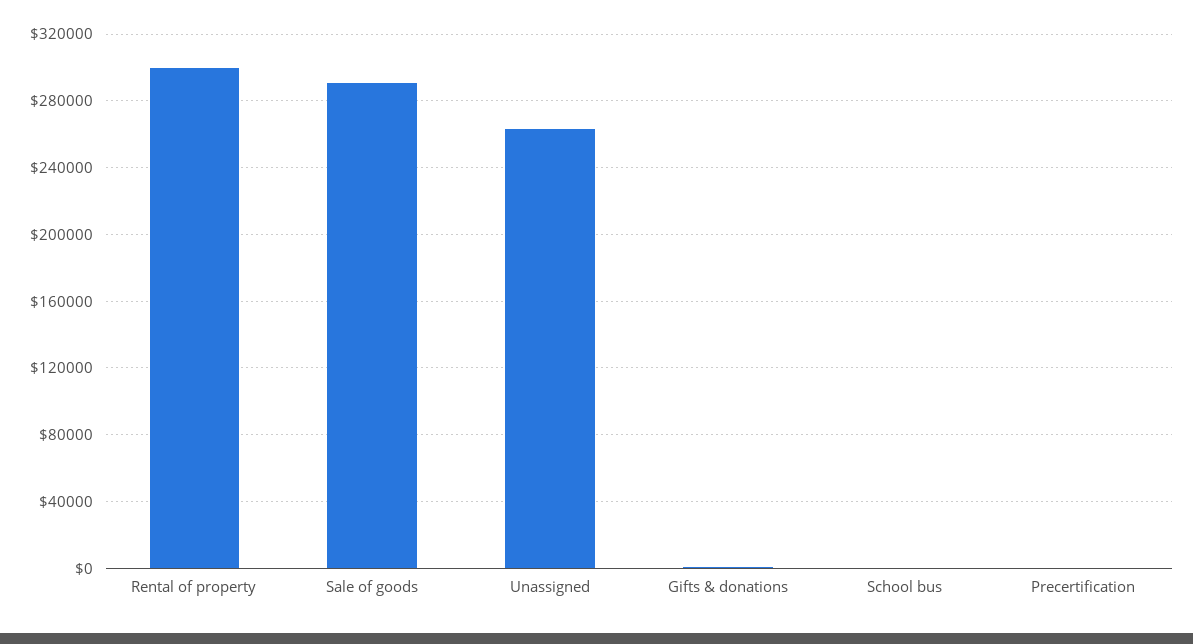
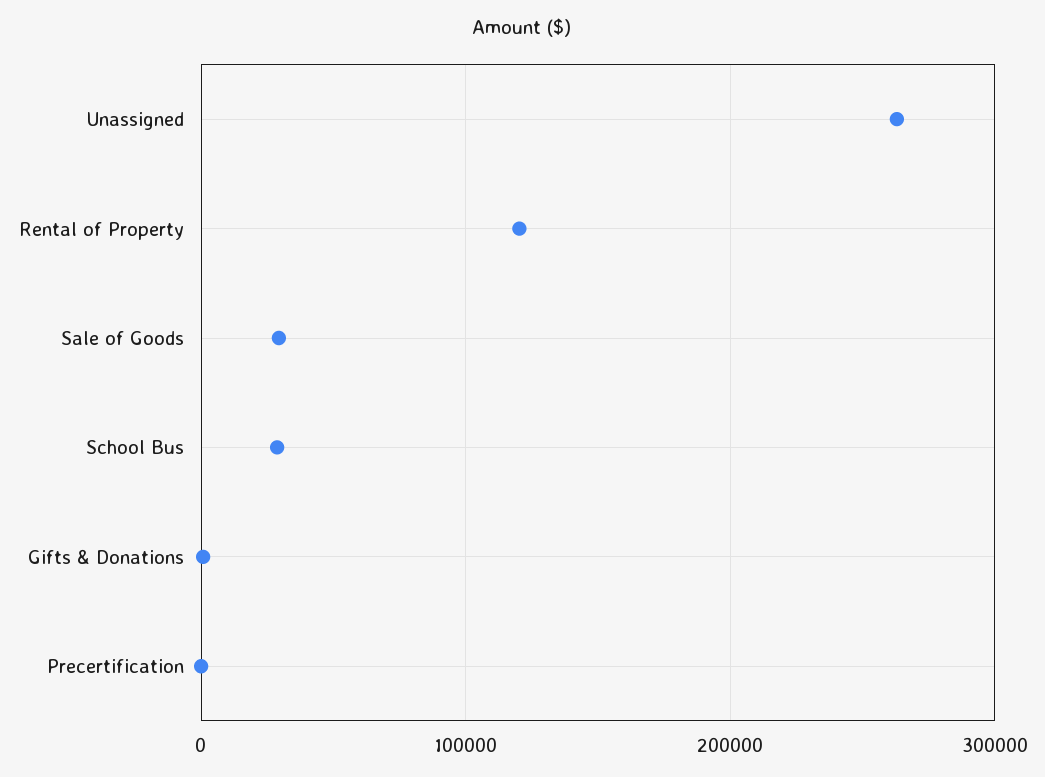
  {
-   "Rental of property": 300000,
+   "Rental of property": 120000,
-   "Sale of goods": 290000,
+   "Sale of goods": 30000,
    "Unassigned": 265000,
    "Gifts & donations": 0,
-   "School bus": 0,
+   "School bus": 30000,
    "Precertification": 0
  }

